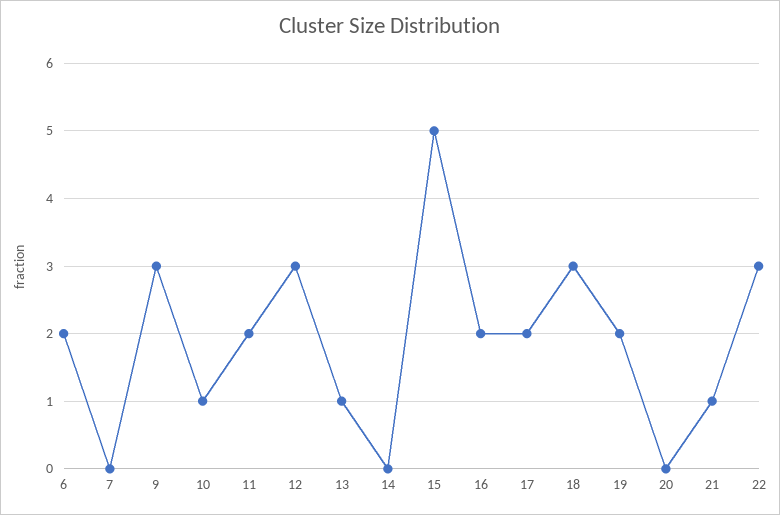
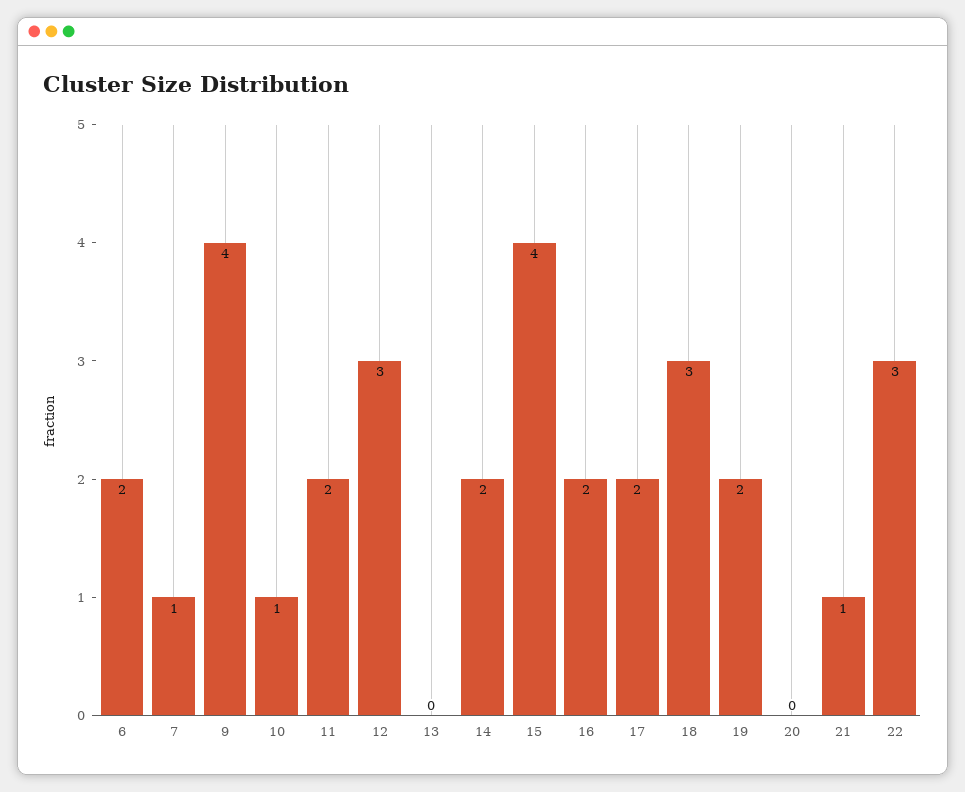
  {
    "6": 2,
-   "7": 0,
+   "7": 1,
-   "9": 3,
+   "9": 4,
    "10": 1,
    "11": 2,
    "12": 3,
-   "13": 1,
+   "13": 0,
-   "14": 0,
+   "14": 2,
-   "15": 5,
+   "15": 4,
    "16": 2,
    "17": 2,
    "18": 3,
    "19": 2,
    "20": 0,
    "21": 1,
    "22": 3
  }

